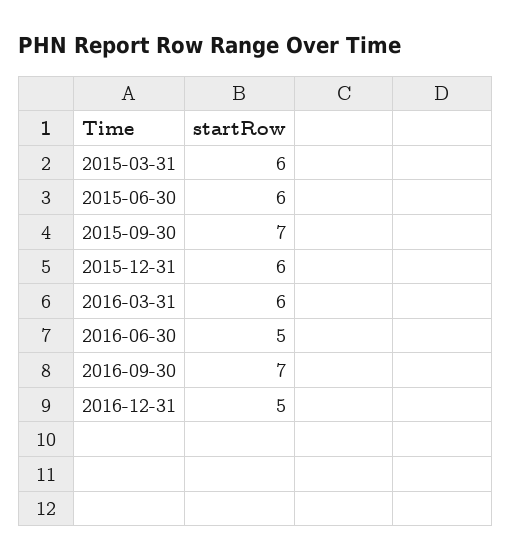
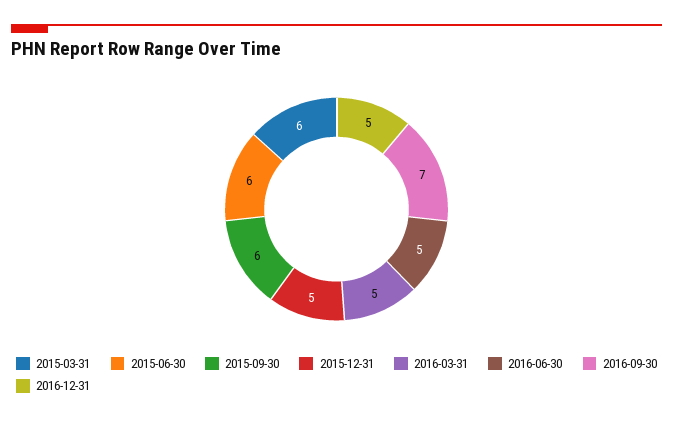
  {
    "2015-03-31": 6,
    "2015-06-30": 6,
-   "2015-09-30": 7,
+   "2015-09-30": 6,
-   "2015-12-31": 6,
+   "2015-12-31": 5,
-   "2016-03-31": 6,
+   "2016-03-31": 5,
    "2016-06-30": 5,
    "2016-09-30": 7,
    "2016-12-31": 5
  }

